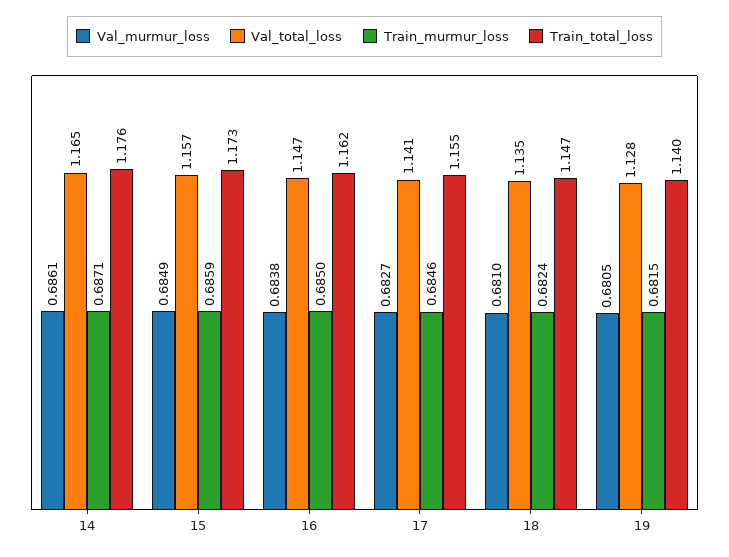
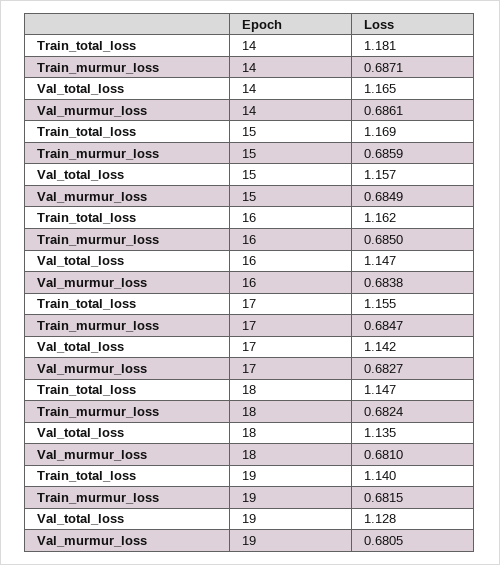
  {
    "Val_murmur_loss": {
      "14": 0.6861,
      "15": 0.6849,
      "16": 0.6838,
      "17": 0.6827,
      "18": 0.681,
      "19": 0.6805
    },
    "Val_total_loss": {
      "14": 1.165,
      "15": 1.157,
      "16": 1.147,
-     "17": 1.141,
+     "17": 1.142,
      "18": 1.135,
      "19": 1.128
    },
    "Train_murmur_loss": {
      "14": 0.6871,
      "15": 0.6859,
      "16": 0.685,
-     "17": 0.6846,
+     "17": 0.6847,
      "18": 0.6824,
      "19": 0.6815
    },
    "Train_total_loss": {
-     "14": 1.176,
+     "14": 1.181,
-     "15": 1.173,
+     "15": 1.169,
      "16": 1.162,
      "17": 1.155,
      "18": 1.147,
      "19": 1.14
    }
  }

